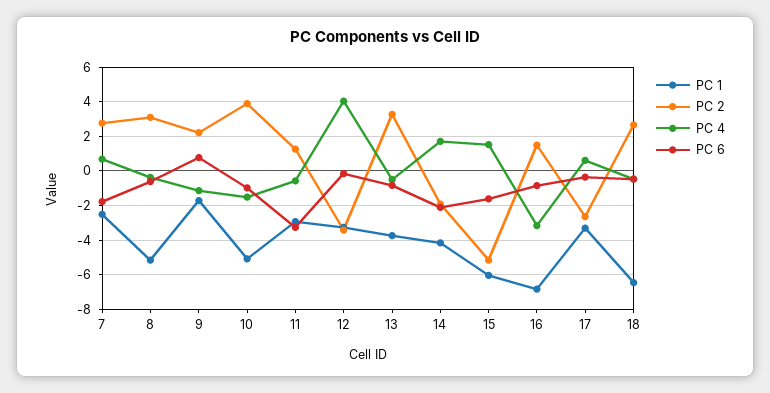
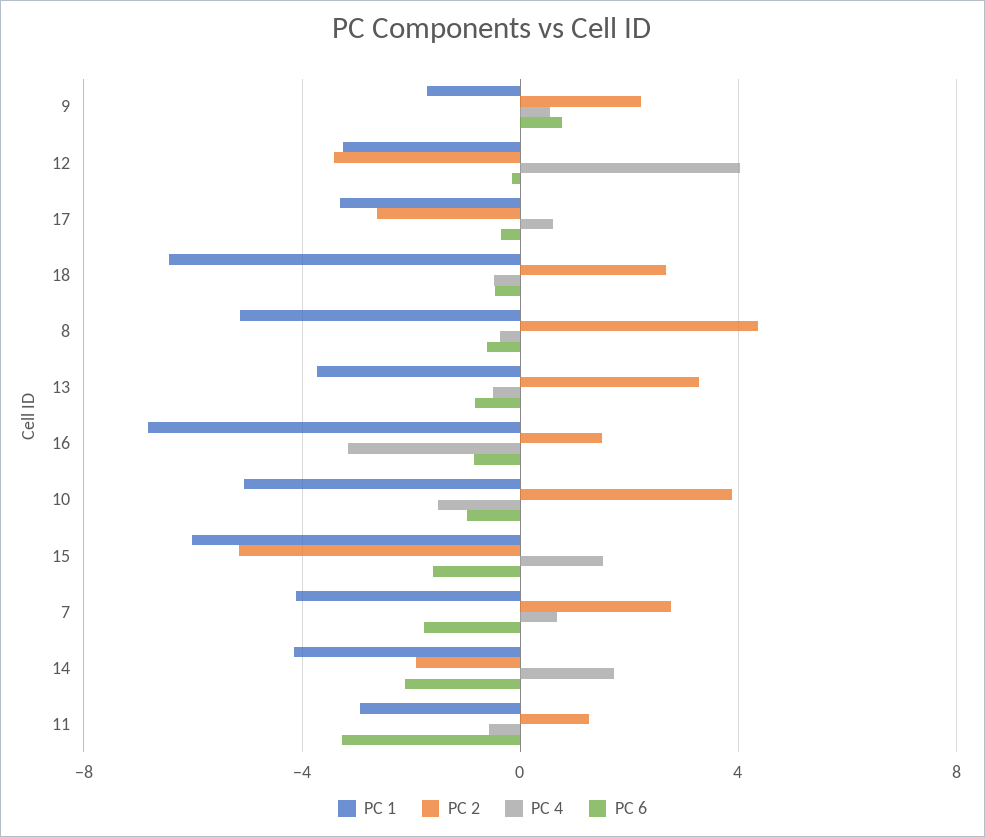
  {
    "PC 1": {
-     "7": -2.5,
+     "7": -4,
      "8": -5,
      "9": -1.5,
      "10": -5,
      "11": -3,
      "12": -3.5,
      "13": -3.5,
      "14": -4,
      "15": -6,
      "16": -7,
      "17": -3.5,
      "18": -6.5
    },
    "PC 2": {
      "7": 3,
-     "8": 3,
+     "8": 4.5,
      "9": 2,
      "10": 4,
      "11": 1.5,
      "12": -3.5,
      "13": 3.5,
      "14": -2,
      "15": -5,
      "16": 1.5,
      "17": -2.5,
      "18": 2.5
    },
    "PC 4": {
      "7": 0.5,
      "8": -0.5,
-     "9": -1,
+     "9": 0.5,
      "10": -1.5,
      "11": -0.5,
      "12": 4,
      "13": -0.5,
      "14": 1.5,
      "15": 1.5,
      "16": -3,
      "17": 0.5,
      "18": -0.5
    },
    "PC 6": {
      "7": -2,
      "8": -0.5,
      "9": 1,
      "10": -1,
      "11": -3.5,
      "12": 0,
      "13": -1,
      "14": -2,
      "15": -1.5,
      "16": -1,
      "17": -0.5,
      "18": -0.5
    }
  }

